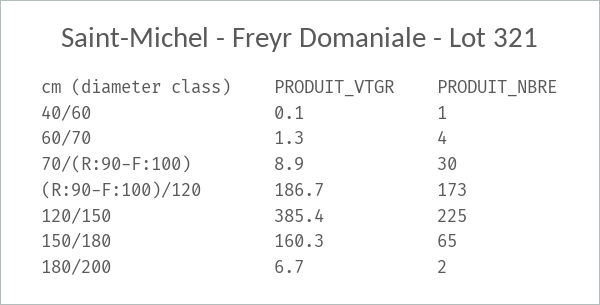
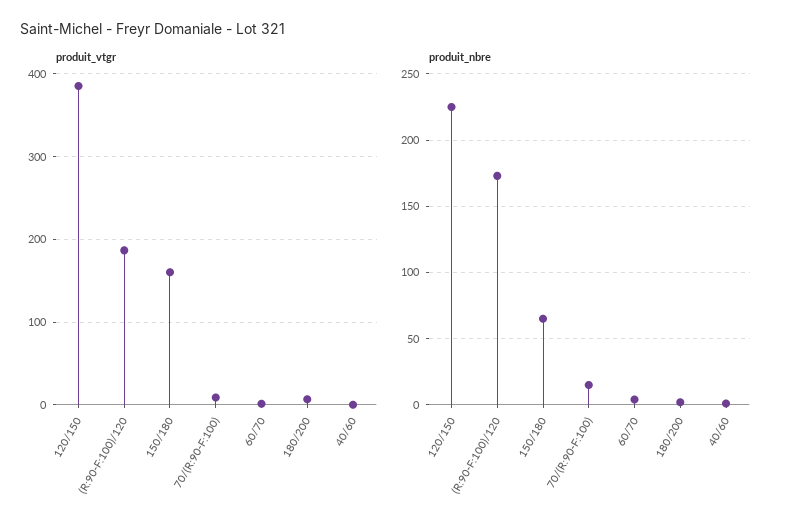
  {
    "PRODUIT_VTGR": {
      "40/60": 0.1,
      "60/70": 1.3,
      "70/(R:90-F:100)": 8.9,
      "(R:90-F:100)/120": 186.7,
      "120/150": 385.4,
      "150/180": 160.3,
      "180/200": 6.7
    },
    "PRODUIT_NBRE": {
      "40/60": 1,
      "60/70": 4,
-     "70/(R:90-F:100)": 30,
+     "70/(R:90-F:100)": 15,
      "(R:90-F:100)/120": 173,
      "120/150": 225,
      "150/180": 65,
      "180/200": 2
    }
  }

